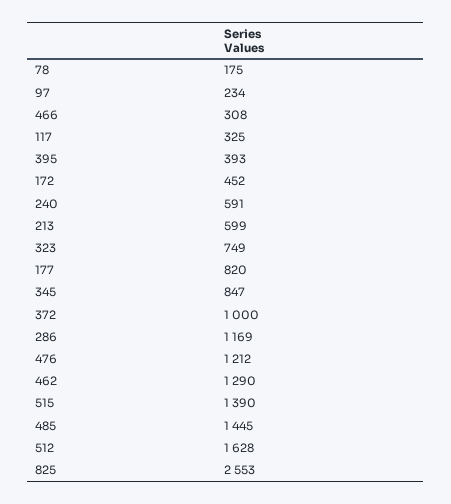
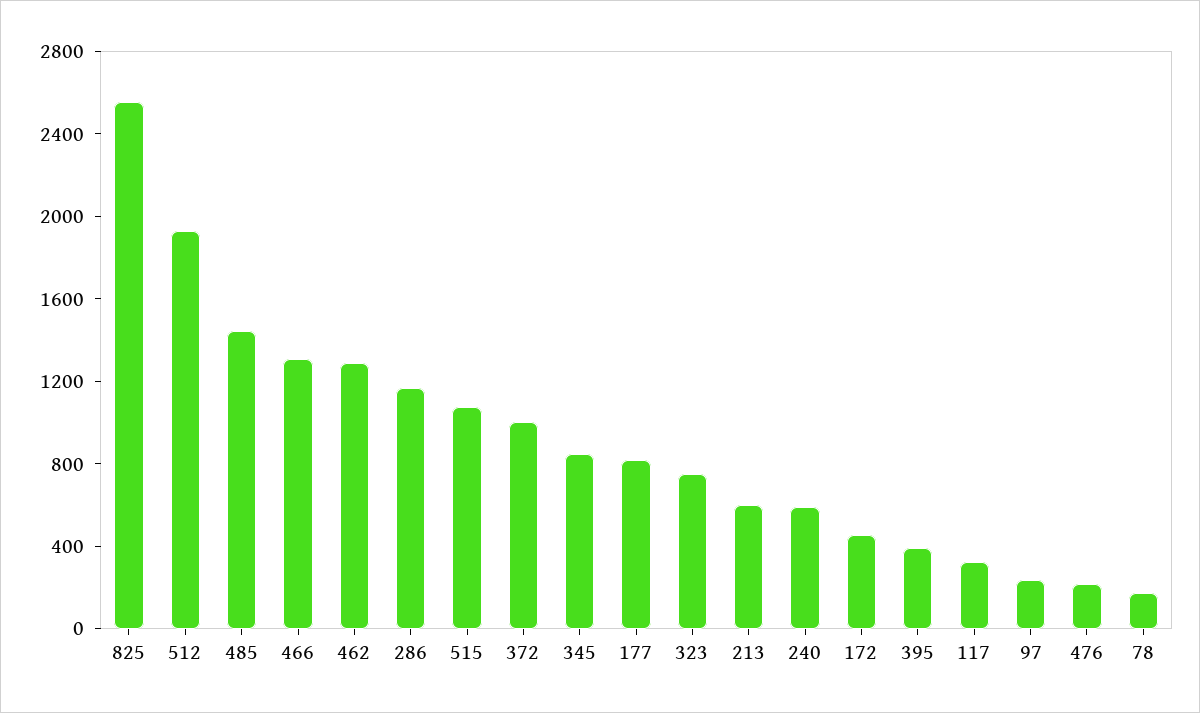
  {
    "78": 175,
    "97": 234,
-   "466": 308,
+   "466": 1300,
    "117": 325,
    "395": 393,
    "172": 452,
    "240": 591,
    "213": 599,
    "323": 749,
    "177": 820,
    "345": 847,
    "372": 1000,
    "286": 1169,
-   "476": 1212,
+   "476": 200,
    "462": 1290,
-   "515": 1390,
+   "515": 1100,
    "485": 1445,
-   "512": 1628,
+   "512": 1900,
    "825": 2553
  }

